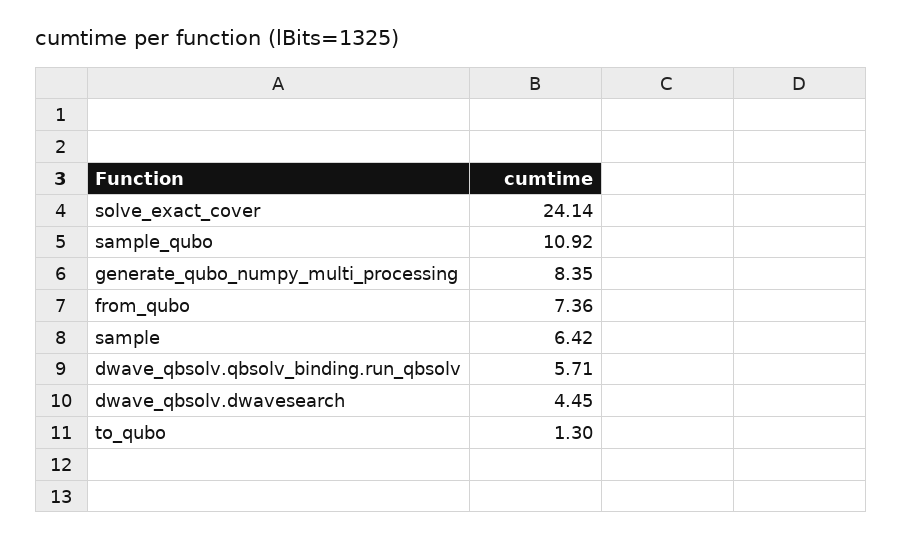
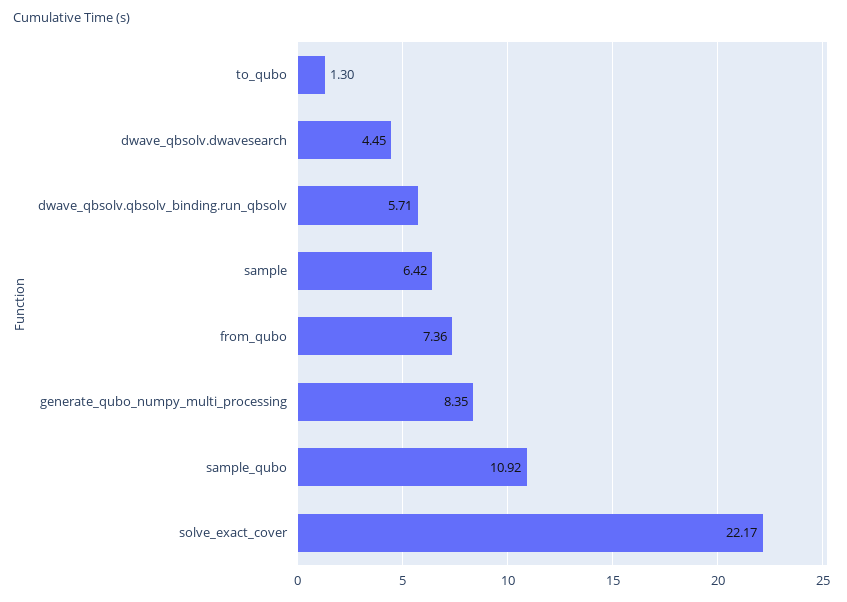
  {
-   "solve_exact_cover": 24.14,
+   "solve_exact_cover": 22.17,
    "sample_qubo": 10.92,
    "generate_qubo_numpy_multi_processing": 8.35,
    "from_qubo": 7.36,
    "sample": 6.42,
    "dwave_qbsolv.qbsolv_binding.run_qbsolv": 5.71,
    "dwave_qbsolv.dwavesearch": 4.45,
    "to_qubo": 1.3
  }

